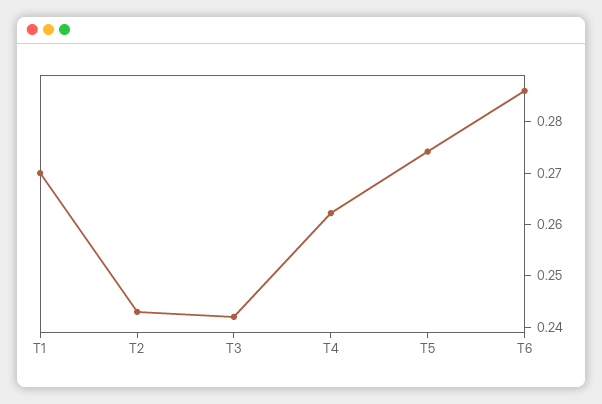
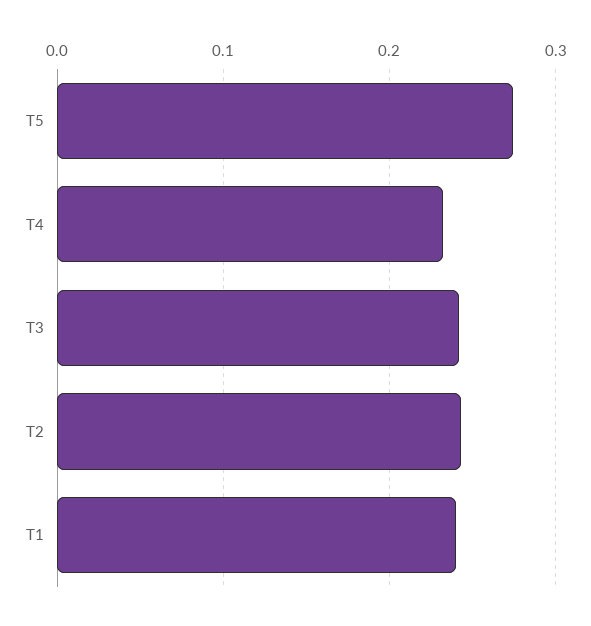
  {
-   "T1": 0.27,
+   "T1": 0.24,
    "T2": 0.244,
    "T3": 0.242,
-   "T4": 0.262,
+   "T4": 0.23,
-   "T5": 0.274,
+   "T5": 0.274
-   "T6": 0.286
  }

